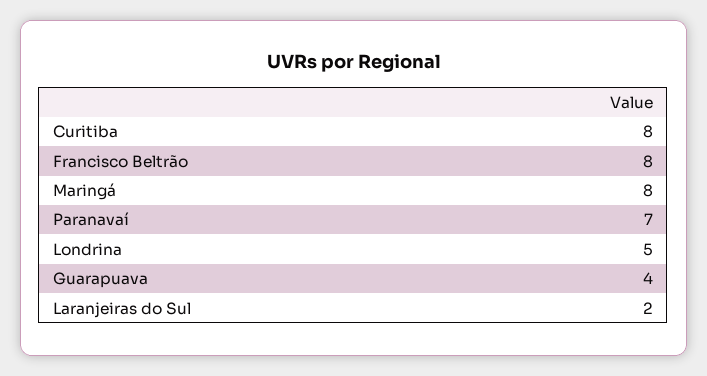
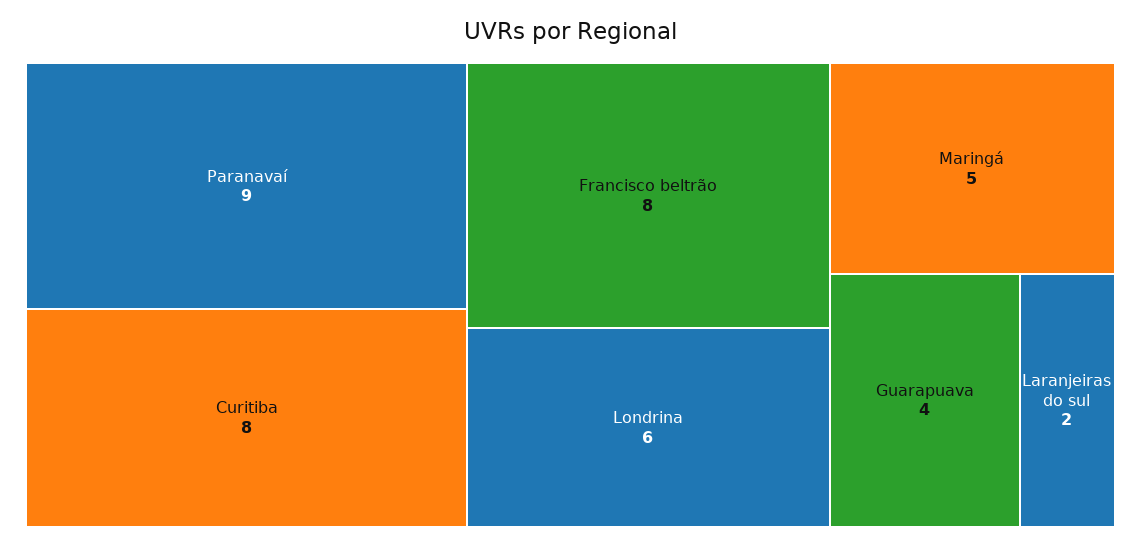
  {
    "Curitiba": 8,
    "Francisco Beltrão": 8,
-   "Maringá": 8,
+   "Maringá": 5,
-   "Paranavaí": 7,
+   "Paranavaí": 9,
-   "Londrina": 5,
+   "Londrina": 6,
    "Guarapuava": 4,
    "Laranjeiras do Sul": 2
  }

